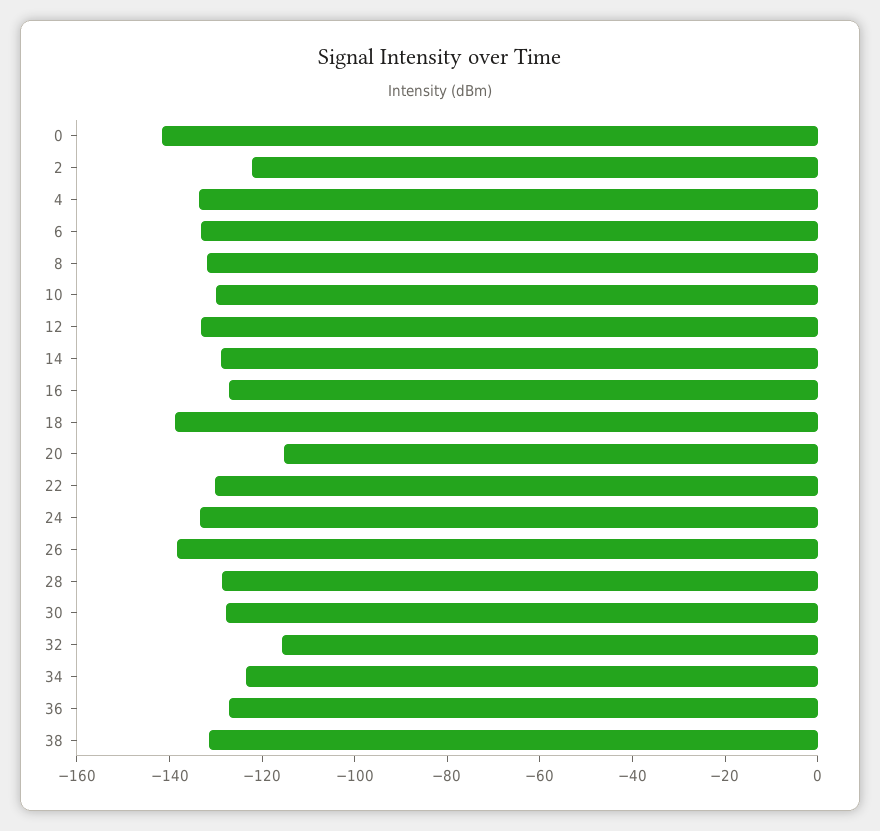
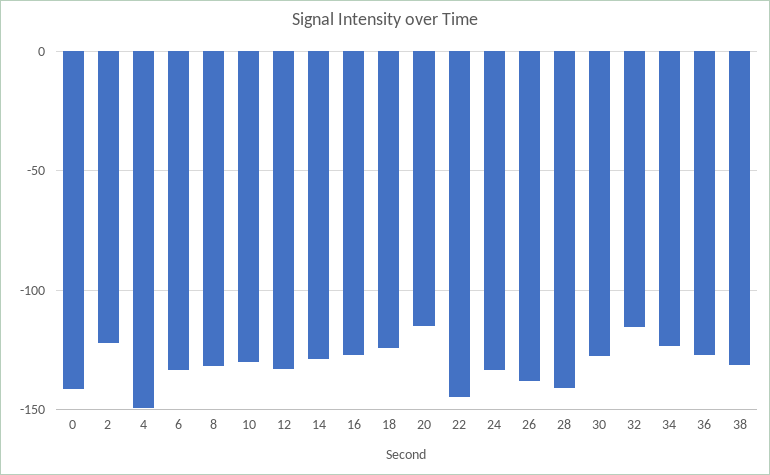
  {
    "0": -140,
    "2": -120,
-   "4": -135,
+   "4": -150,
    "6": -135,
    "8": -130,
    "10": -130,
    "12": -135,
    "14": -130,
    "16": -125,
-   "18": -140,
+   "18": -125,
    "20": -115,
-   "22": -130,
+   "22": -145,
    "24": -135,
    "26": -140,
-   "28": -130,
+   "28": -140,
    "30": -130,
    "32": -115,
    "34": -125,
    "36": -125,
    "38": -130
  }

